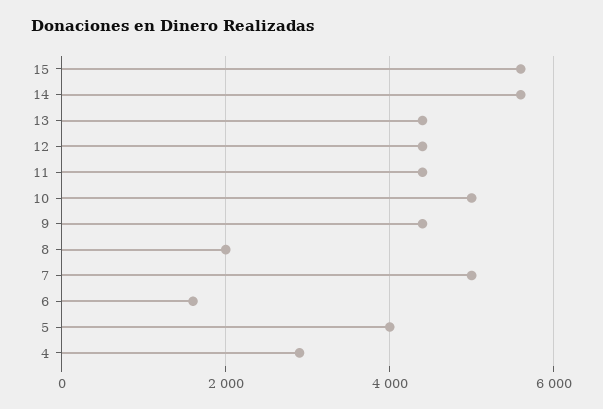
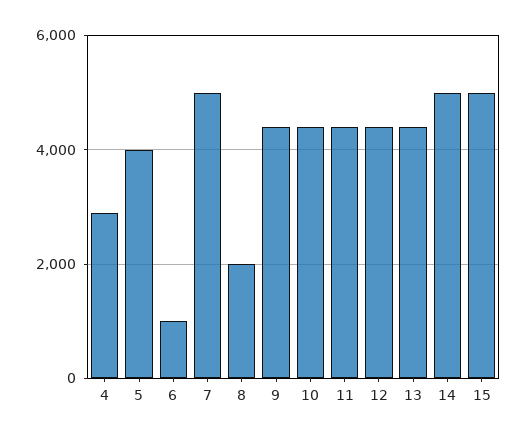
  {
-   "15": 5600,
+   "15": 5000,
-   "14": 5600,
+   "14": 5000,
    "13": 4400,
    "12": 4400,
    "11": 4400,
-   "10": 5000,
+   "10": 4400,
    "9": 4400,
    "8": 2000,
    "7": 5000,
-   "6": 1600,
+   "6": 1000,
    "5": 4000,
    "4": 3000
  }

